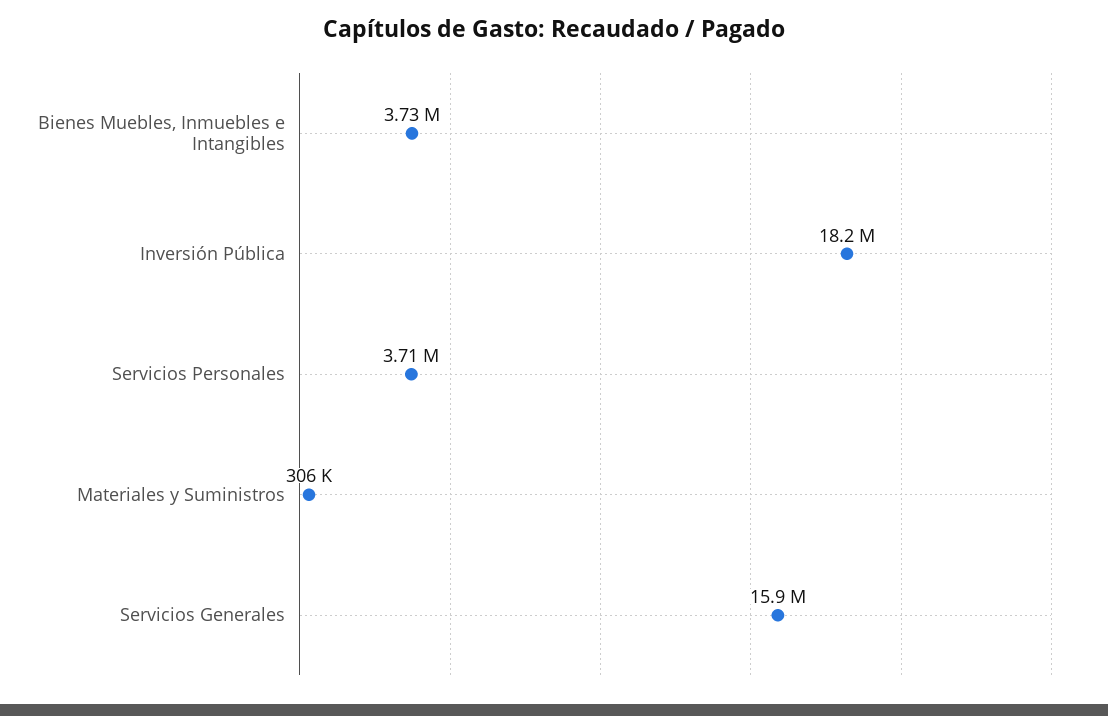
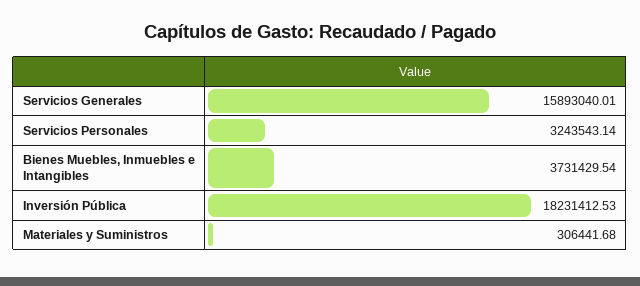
  {
    "Bienes Muebles, Inmuebles e Intangibles": 3731429.54,
    "Inversión Pública": 18231412.53,
-   "Servicios Personales": 3710000,
+   "Servicios Personales": 3243543.14,
    "Materiales y Suministros": 306441.68,
    "Servicios Generales": 15893040.01
  }

